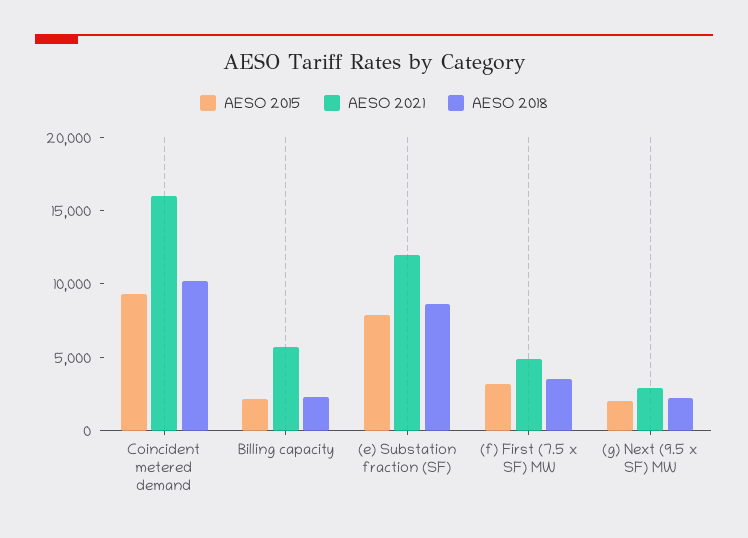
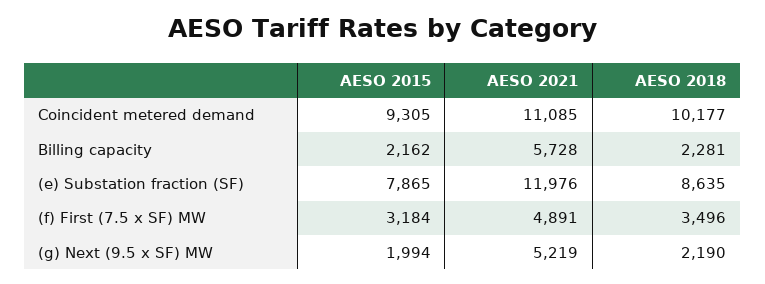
  {
    "AESO 2015": {
      "Coincident metered demand": 9305,
      "Billing capacity": 2162,
      "(e) Substation fraction (SF)": 7865,
      "(f) First (7.5 x SF) MW": 3184,
      "(g) Next (9.5 x SF) MW": 1994
    },
    "AESO 2021": {
-     "Coincident metered demand": 16000,
+     "Coincident metered demand": 11085,
      "Billing capacity": 5728,
      "(e) Substation fraction (SF)": 11976,
      "(f) First (7.5 x SF) MW": 4891,
-     "(g) Next (9.5 x SF) MW": 3000
+     "(g) Next (9.5 x SF) MW": 5219
    },
    "AESO 2018": {
      "Coincident metered demand": 10177,
      "Billing capacity": 2281,
      "(e) Substation fraction (SF)": 8635,
      "(f) First (7.5 x SF) MW": 3496,
      "(g) Next (9.5 x SF) MW": 2190
    }
  }

